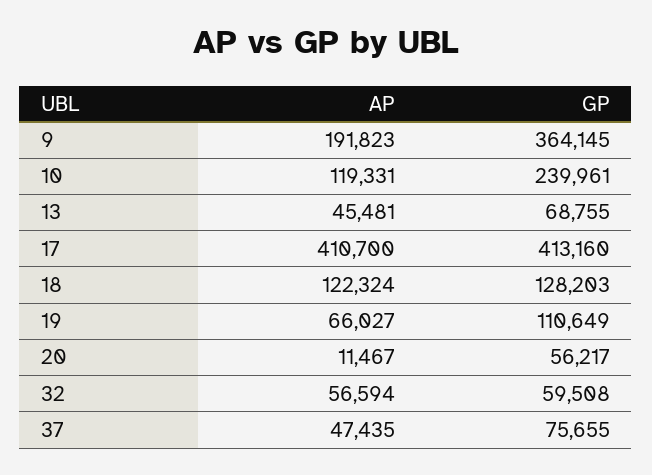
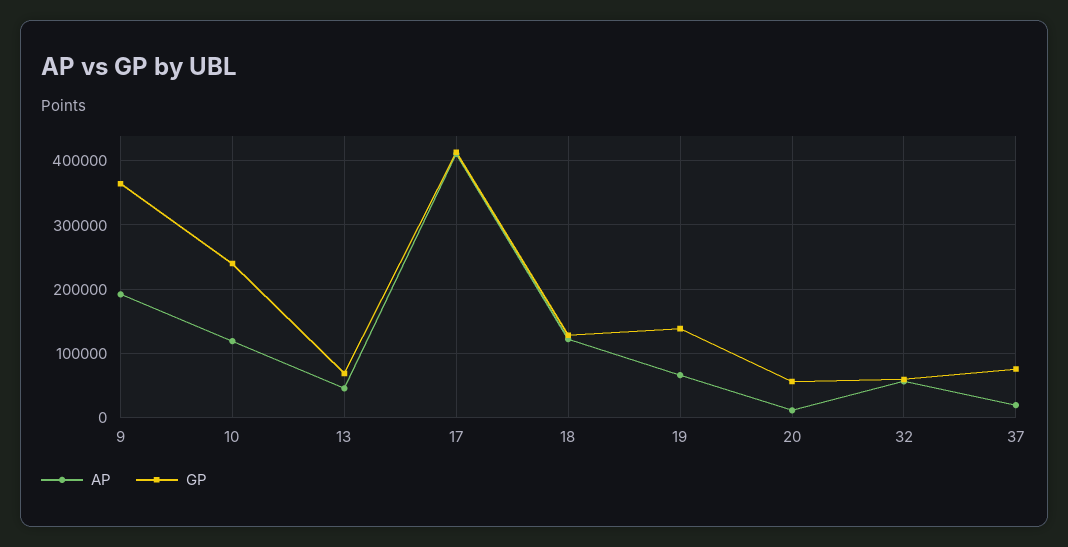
  {
    "AP": {
      "9": 191823,
      "10": 119331,
      "13": 45481,
      "17": 410700,
      "18": 122324,
      "19": 66027,
      "20": 11467,
      "32": 56594,
-     "37": 47435
+     "37": 20000
    },
    "GP": {
      "9": 364145,
      "10": 239961,
      "13": 68755,
      "17": 413160,
      "18": 128203,
-     "19": 110649,
+     "19": 140000,
      "20": 56217,
      "32": 59508,
      "37": 75655
    }
  }

